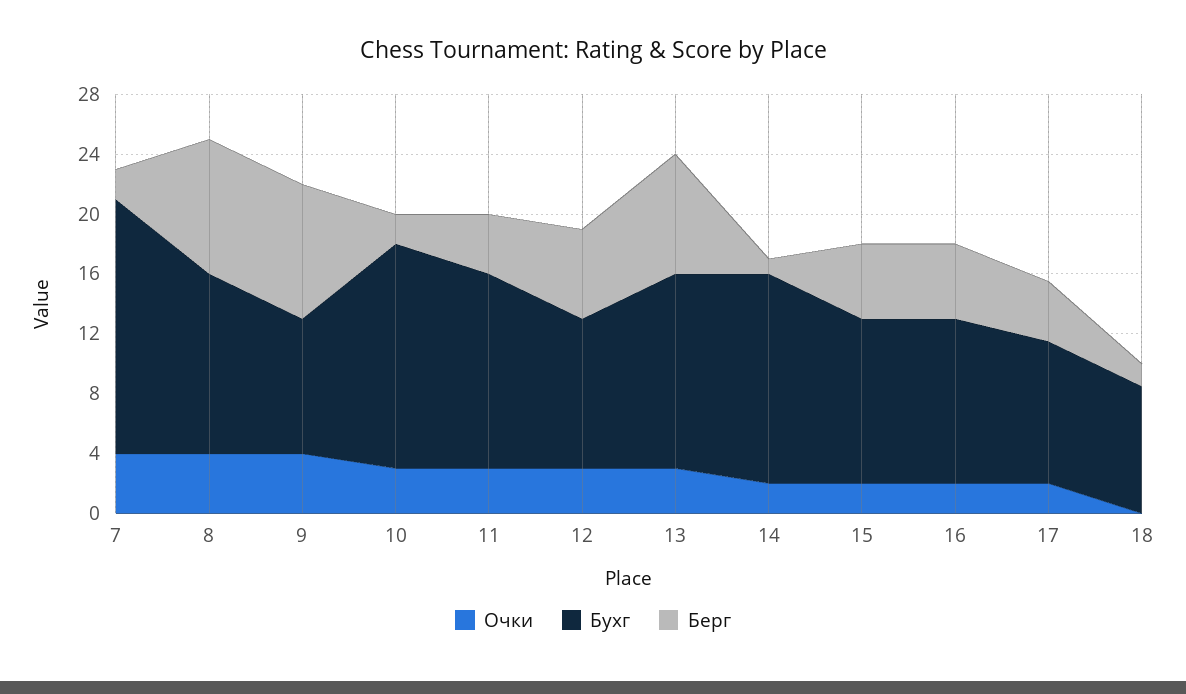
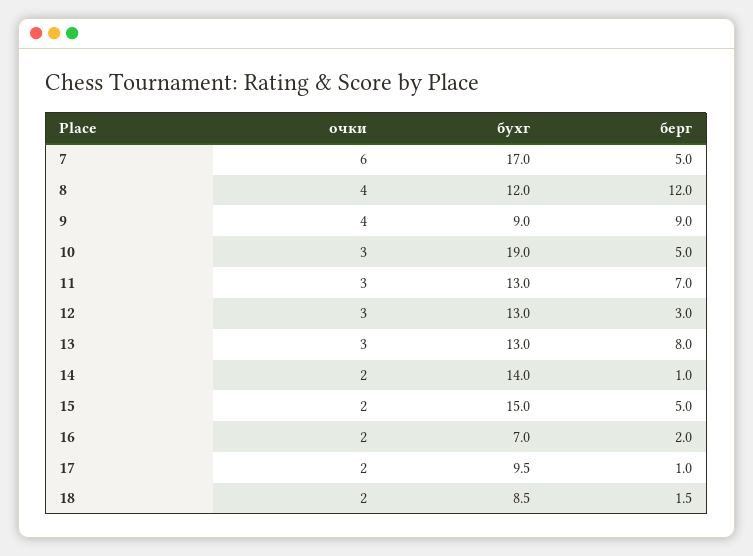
  {
    "Очки": {
-     "7": 4,
+     "7": 6,
      "8": 4,
      "9": 4,
      "10": 3,
      "11": 3,
      "12": 3,
      "13": 3,
      "14": 2,
      "15": 2,
      "16": 2,
      "17": 2,
-     "18": 0
+     "18": 2
    },
    "Бухг": {
      "7": 17,
      "8": 12,
      "9": 9,
-     "10": 15,
+     "10": 19,
      "11": 13,
-     "12": 10,
+     "12": 13,
      "13": 13,
      "14": 14,
-     "15": 11,
+     "15": 15,
-     "16": 11,
+     "16": 7,
      "17": 9.5,
      "18": 8.5
    },
    "Берг": {
-     "7": 2,
+     "7": 5,
-     "8": 9,
+     "8": 12,
      "9": 9,
-     "10": 2,
+     "10": 5,
-     "11": 4,
+     "11": 7,
-     "12": 6,
+     "12": 3,
      "13": 8,
      "14": 1,
      "15": 5,
-     "16": 5,
+     "16": 2,
-     "17": 4,
+     "17": 1,
      "18": 1.5
    }
  }

